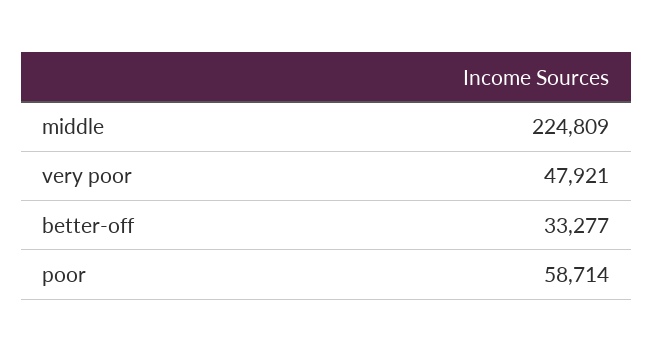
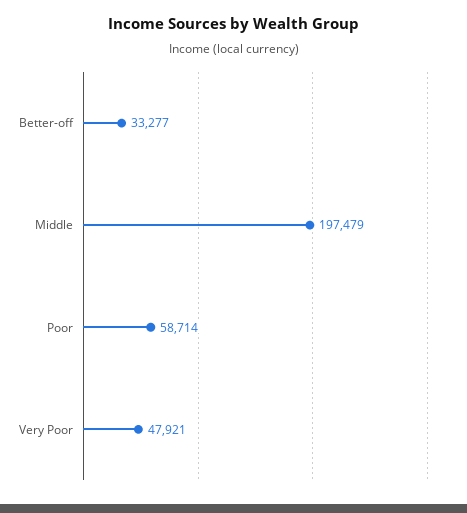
  {
-   "middle": 224809,
+   "middle": 197479,
    "very poor": 47921,
    "better-off": 33277,
    "poor": 58714
  }

